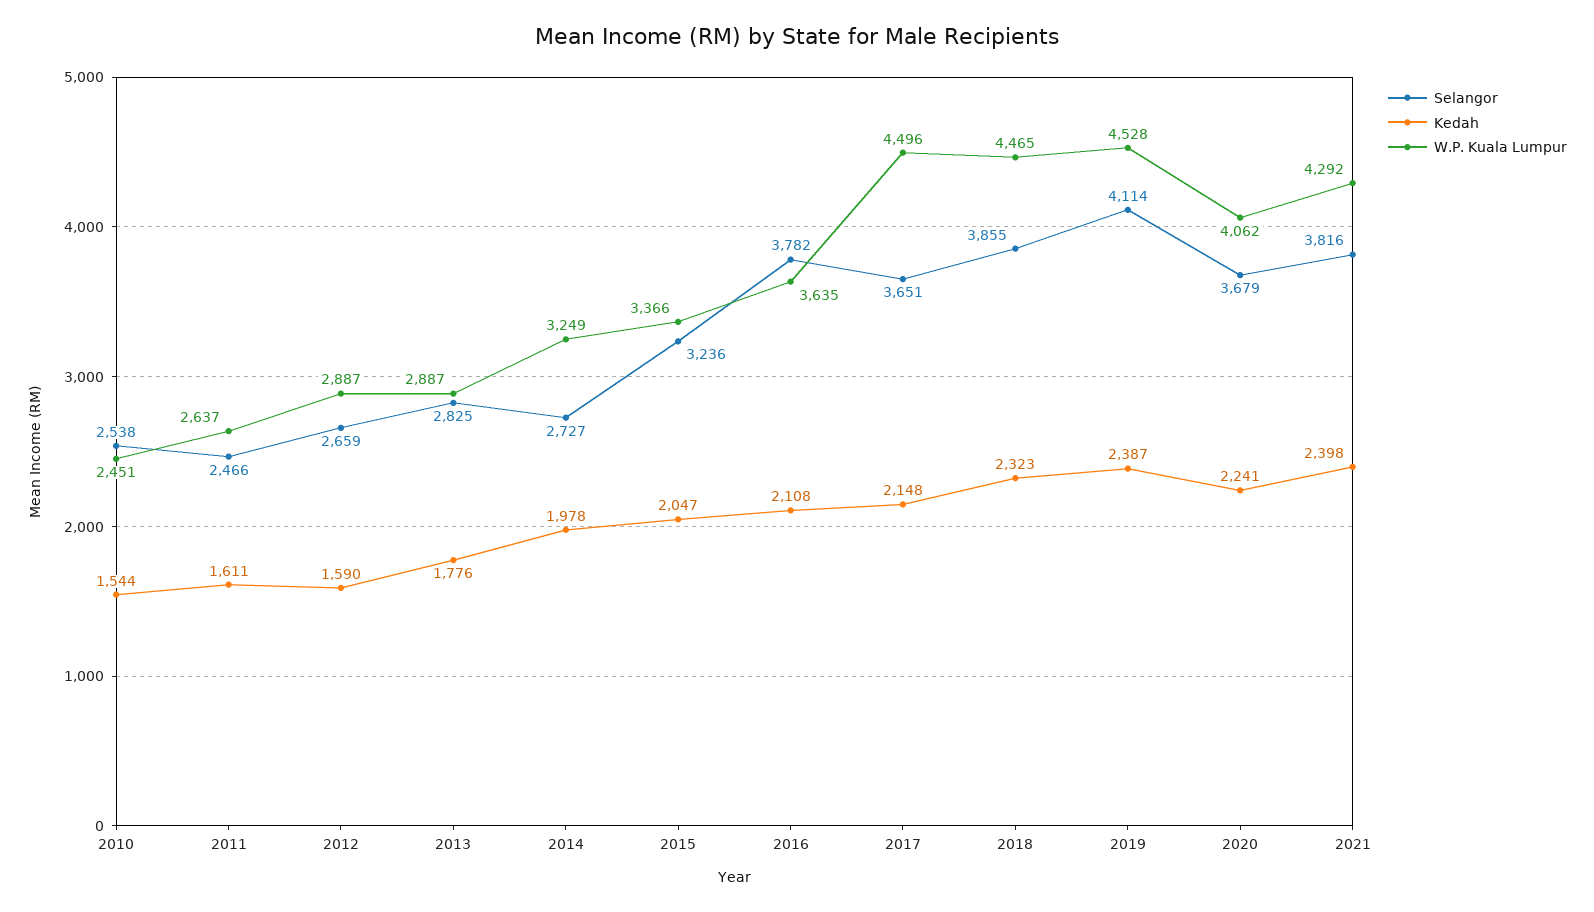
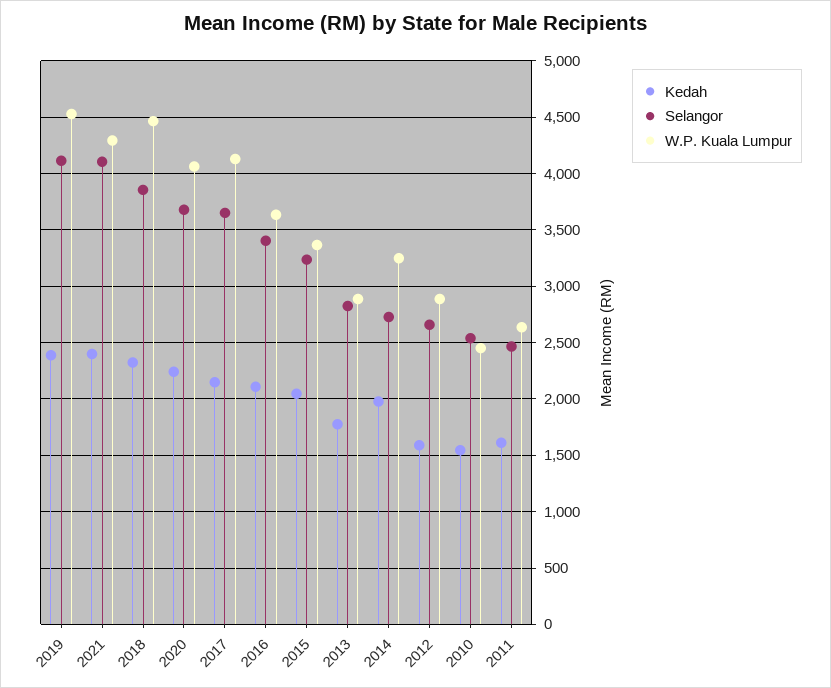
  {
    "Selangor": {
      "2010": 2538,
      "2011": 2466,
      "2012": 2659,
      "2013": 2825,
      "2014": 2727,
      "2015": 3236,
-     "2016": 3782,
+     "2016": 3400,
      "2017": 3651,
      "2018": 3855,
      "2019": 4114,
      "2020": 3679,
-     "2021": 3816
+     "2021": 4100
    },
    "Kedah": {
      "2010": 1544,
      "2011": 1611,
      "2012": 1590,
      "2013": 1776,
      "2014": 1978,
      "2015": 2047,
      "2016": 2108,
      "2017": 2148,
      "2018": 2323,
      "2019": 2387,
      "2020": 2241,
      "2021": 2398
    },
    "W.P. Kuala Lumpur": {
      "2010": 2451,
      "2011": 2637,
      "2012": 2887,
      "2013": 2887,
      "2014": 3249,
      "2015": 3366,
      "2016": 3635,
-     "2017": 4496,
+     "2017": 4100,
      "2018": 4465,
      "2019": 4528,
      "2020": 4062,
      "2021": 4292
    }
  }

